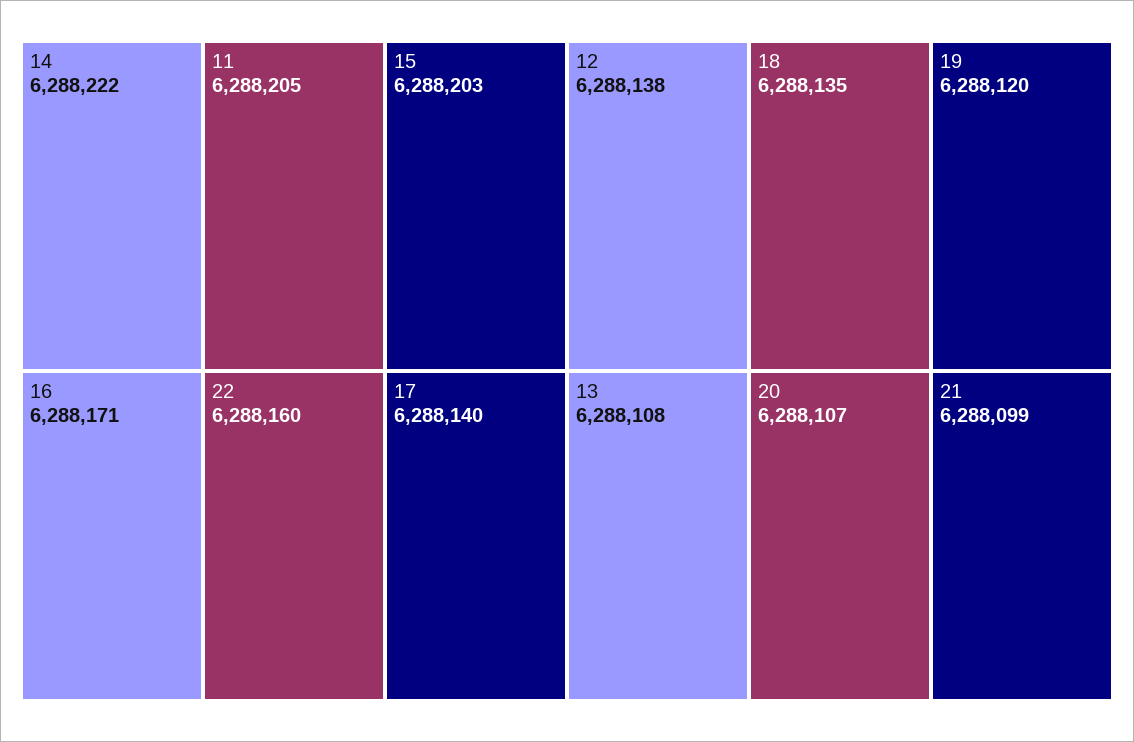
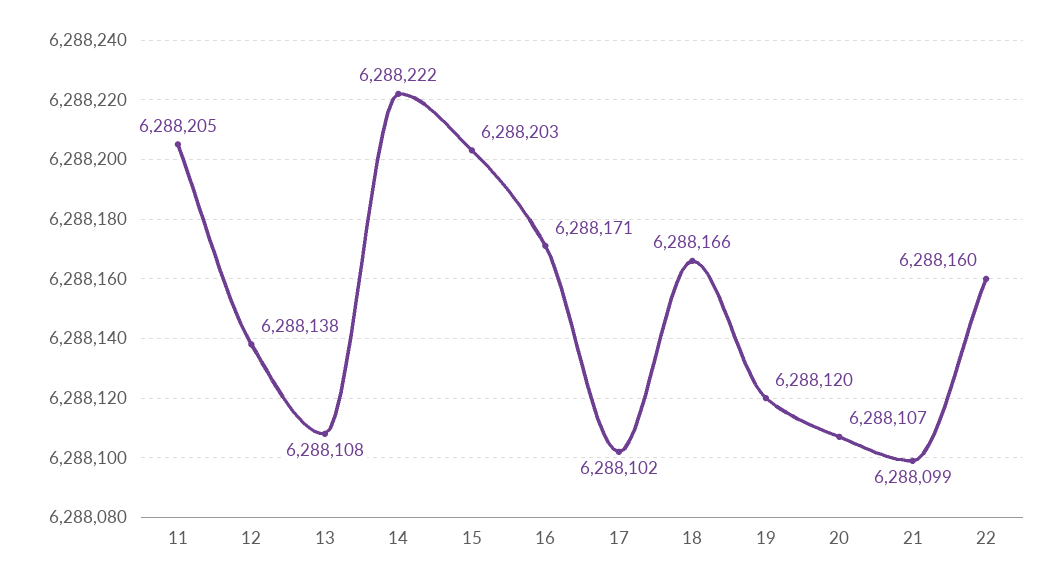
  {
    "14": 6288222,
    "11": 6288205,
    "15": 6288203,
    "16": 6288171,
    "22": 6288160,
-   "17": 6288140,
+   "17": 6288102,
    "12": 6288138,
-   "18": 6288135,
+   "18": 6288166,
    "19": 6288120,
    "13": 6288108,
    "20": 6288107,
    "21": 6288099
  }

